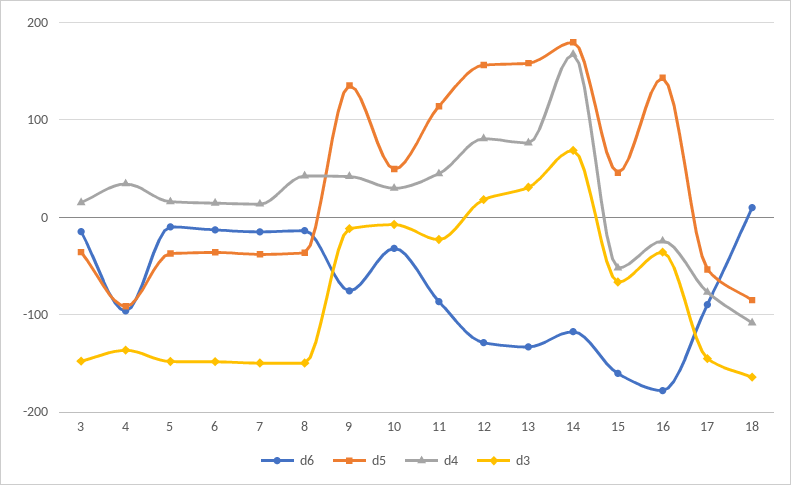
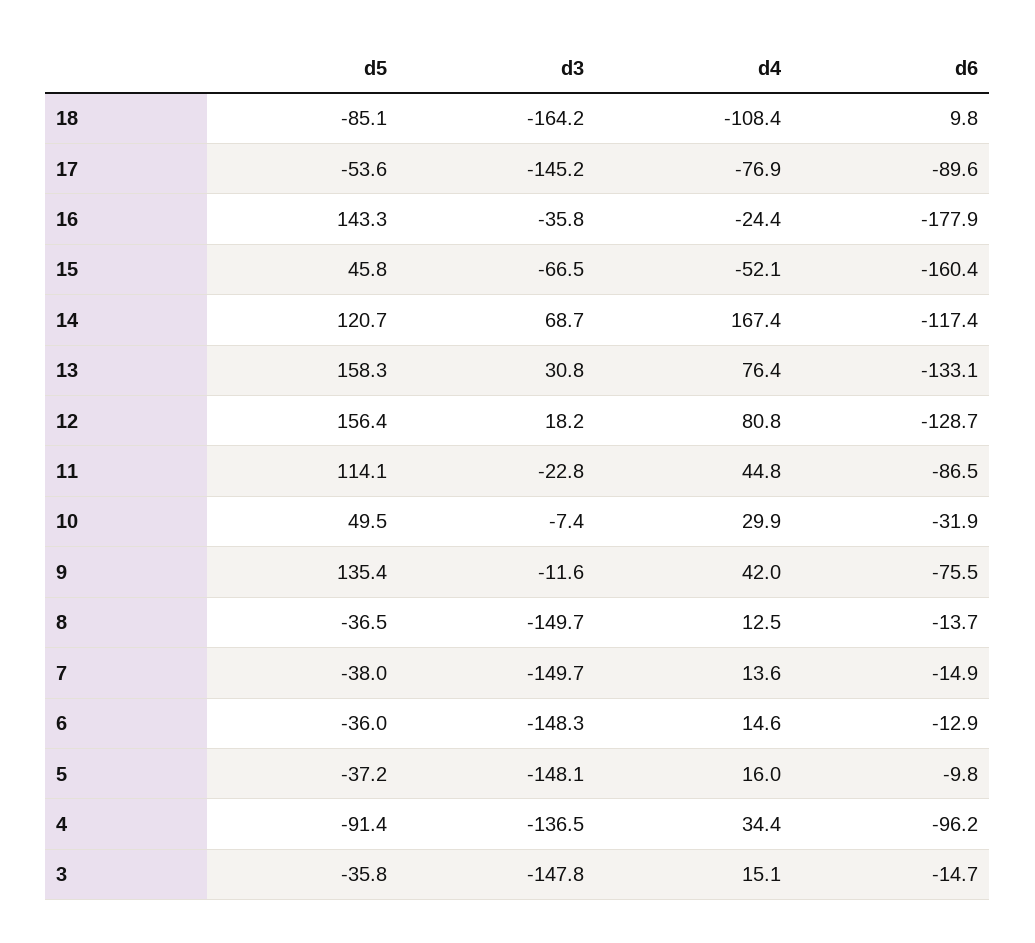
  {
    "d6": {
      "3": -14.7,
      "4": -96.2,
      "5": -9.8,
      "6": -12.9,
      "7": -14.9,
      "8": -13.7,
      "9": -75.5,
      "10": -31.9,
      "11": -86.5,
      "12": -128.7,
      "13": -133.1,
      "14": -117.4,
      "15": -160.4,
      "16": -177.9,
      "17": -89.6,
      "18": 9.8
    },
    "d5": {
      "3": -35.8,
      "4": -91.4,
      "5": -37.2,
      "6": -36,
      "7": -38,
      "8": -36.5,
      "9": 135.4,
      "10": 49.5,
      "11": 114.1,
      "12": 156.4,
      "13": 158.3,
-     "14": 180,
+     "14": 120.7,
      "15": 45.8,
      "16": 143.3,
      "17": -53.6,
      "18": -85.1
    },
    "d4": {
      "3": 15.1,
      "4": 34.4,
      "5": 16,
      "6": 14.6,
      "7": 13.6,
-     "8": 40,
+     "8": 12.5,
      "9": 42,
      "10": 29.9,
      "11": 44.8,
      "12": 80.8,
      "13": 76.4,
      "14": 167.4,
      "15": -52.1,
      "16": -24.4,
      "17": -76.9,
      "18": -108.4
    },
    "d3": {
      "3": -147.8,
      "4": -136.5,
      "5": -148.1,
      "6": -148.3,
      "7": -149.7,
      "8": -149.7,
      "9": -11.6,
      "10": -7.4,
      "11": -22.8,
      "12": 18.2,
      "13": 30.8,
      "14": 68.7,
      "15": -66.5,
      "16": -35.8,
      "17": -145.2,
      "18": -164.2
    }
  }

